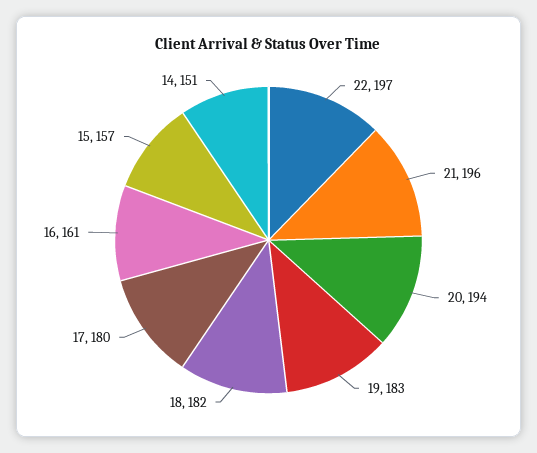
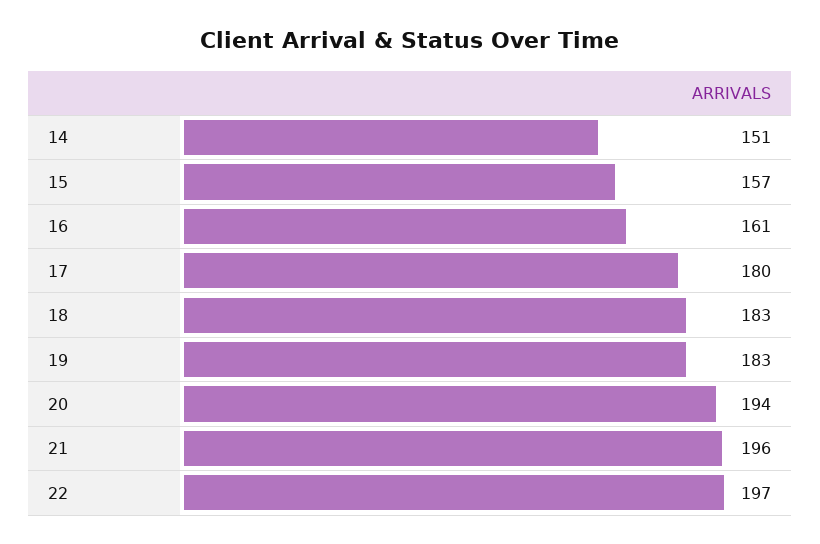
  {
    "22": 197,
    "21": 196,
    "20": 194,
    "19": 183,
-   "18": 182,
+   "18": 183,
    "17": 180,
    "16": 161,
    "15": 157,
    "14": 151
  }

